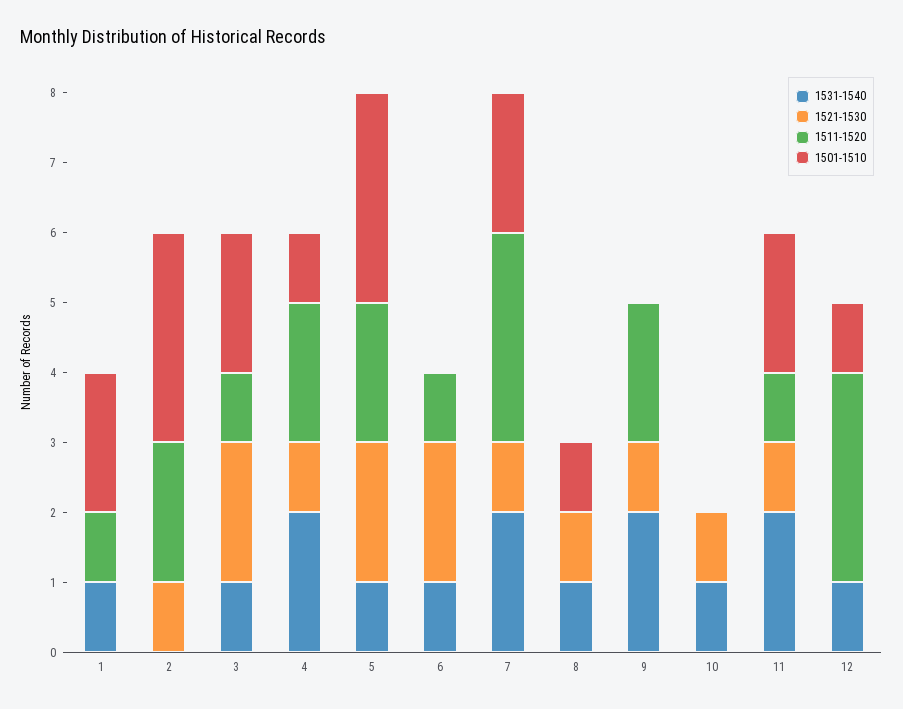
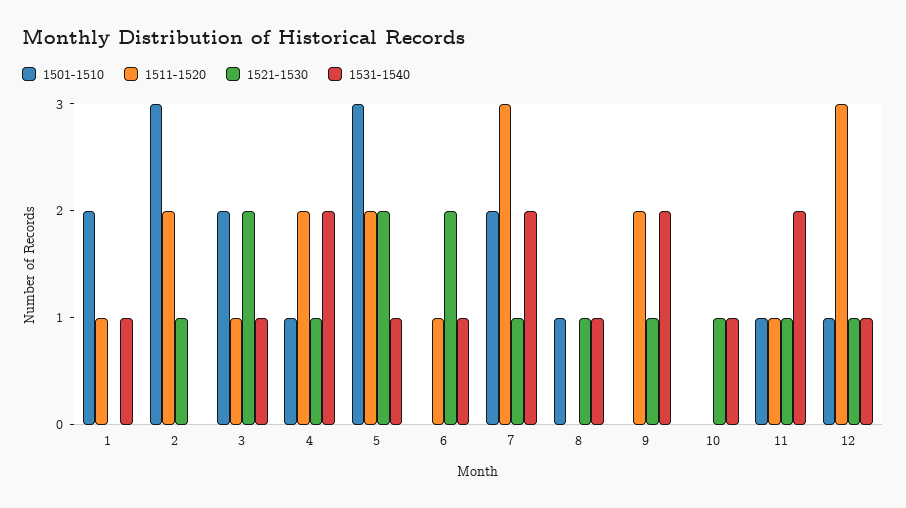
  {
    "1531-1540": {
      "1": 1,
      "2": 0,
      "3": 1,
      "4": 2,
      "5": 1,
      "6": 1,
      "7": 2,
      "8": 1,
      "9": 2,
      "10": 1,
      "11": 2,
      "12": 1
    },
    "1521-1530": {
      "1": 0,
      "2": 1,
      "3": 2,
      "4": 1,
      "5": 2,
      "6": 2,
      "7": 1,
      "8": 1,
      "9": 1,
      "10": 1,
      "11": 1,
-     "12": 0
+     "12": 1
    },
    "1511-1520": {
      "1": 1,
      "2": 2,
      "3": 1,
      "4": 2,
      "5": 2,
      "6": 1,
      "7": 3,
      "8": 0,
      "9": 2,
      "10": 0,
      "11": 1,
      "12": 3
    },
    "1501-1510": {
      "1": 2,
      "2": 3,
      "3": 2,
      "4": 1,
      "5": 3,
      "6": 0,
      "7": 2,
      "8": 1,
      "9": 0,
      "10": 0,
-     "11": 2,
+     "11": 1,
      "12": 1
    }
  }

